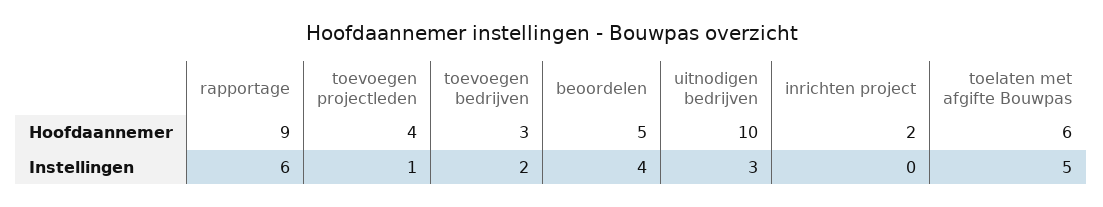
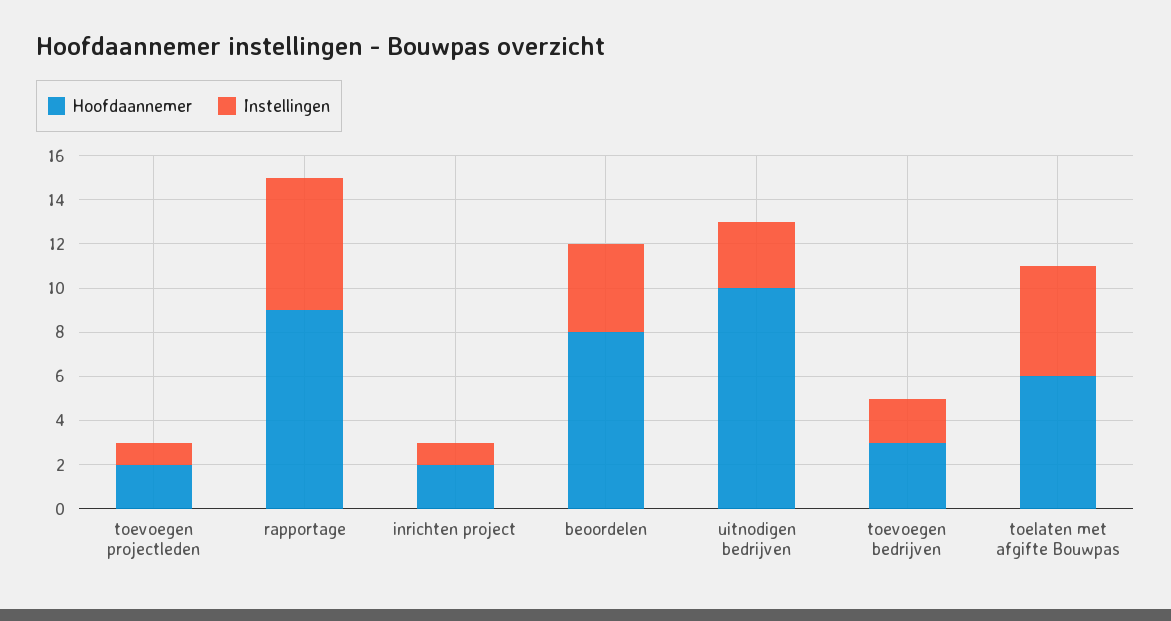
  {
    "Hoofdaannemer": {
      "rapportage": 9,
-     "toevoegen projectleden": 4,
+     "toevoegen projectleden": 2,
      "toevoegen bedrijven": 3,
-     "beoordelen": 5,
+     "beoordelen": 8,
      "uitnodigen bedrijven": 10,
      "inrichten project": 2,
      "toelaten met afgifte Bouwpas": 6
    },
    "Instellingen": {
      "rapportage": 6,
      "toevoegen projectleden": 1,
      "toevoegen bedrijven": 2,
      "beoordelen": 4,
      "uitnodigen bedrijven": 3,
-     "inrichten project": 0,
+     "inrichten project": 1,
      "toelaten met afgifte Bouwpas": 5
    }
  }

